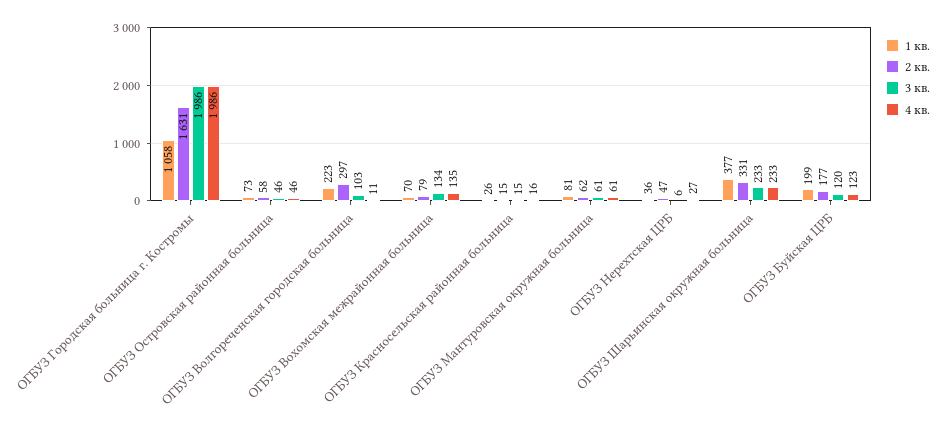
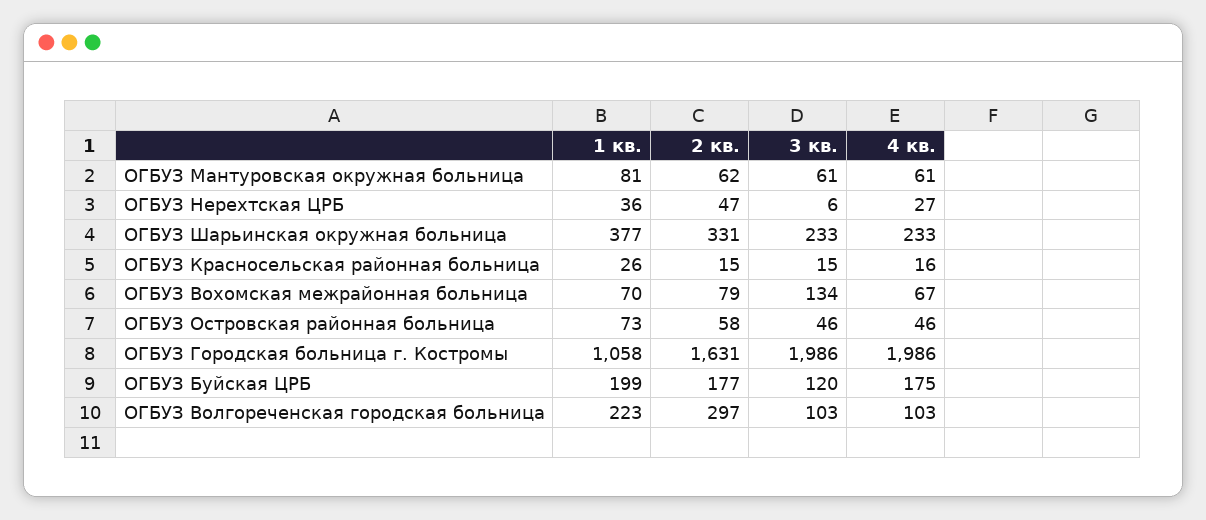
  {
    "1 кв.": {
      "ОГБУЗ Городская больница г. Костромы": 1058,
      "ОГБУЗ Островская районная больница": 73,
      "ОГБУЗ Волгореченская городская больница": 223,
      "ОГБУЗ Вохомская межрайонная больница": 70,
      "ОГБУЗ Красносельская районная больница": 26,
      "ОГБУЗ Мантуровская окружная больница": 81,
      "ОГБУЗ Нерехтская ЦРБ": 36,
      "ОГБУЗ Шарьинская окружная больница": 377,
      "ОГБУЗ Буйская ЦРБ": 199
    },
    "2 кв.": {
      "ОГБУЗ Городская больница г. Костромы": 1631,
      "ОГБУЗ Островская районная больница": 58,
      "ОГБУЗ Волгореченская городская больница": 297,
      "ОГБУЗ Вохомская межрайонная больница": 79,
      "ОГБУЗ Красносельская районная больница": 15,
      "ОГБУЗ Мантуровская окружная больница": 62,
      "ОГБУЗ Нерехтская ЦРБ": 47,
      "ОГБУЗ Шарьинская окружная больница": 331,
      "ОГБУЗ Буйская ЦРБ": 177
    },
    "3 кв.": {
      "ОГБУЗ Городская больница г. Костромы": 1986,
      "ОГБУЗ Островская районная больница": 46,
      "ОГБУЗ Волгореченская городская больница": 103,
      "ОГБУЗ Вохомская межрайонная больница": 134,
      "ОГБУЗ Красносельская районная больница": 15,
      "ОГБУЗ Мантуровская окружная больница": 61,
      "ОГБУЗ Нерехтская ЦРБ": 6,
      "ОГБУЗ Шарьинская окружная больница": 233,
      "ОГБУЗ Буйская ЦРБ": 120
    },
    "4 кв.": {
      "ОГБУЗ Городская больница г. Костромы": 1986,
      "ОГБУЗ Островская районная больница": 46,
-     "ОГБУЗ Волгореченская городская больница": 11,
+     "ОГБУЗ Волгореченская городская больница": 103,
-     "ОГБУЗ Вохомская межрайонная больница": 135,
+     "ОГБУЗ Вохомская межрайонная больница": 67,
      "ОГБУЗ Красносельская районная больница": 16,
      "ОГБУЗ Мантуровская окружная больница": 61,
      "ОГБУЗ Нерехтская ЦРБ": 27,
      "ОГБУЗ Шарьинская окружная больница": 233,
-     "ОГБУЗ Буйская ЦРБ": 123
+     "ОГБУЗ Буйская ЦРБ": 175
    }
  }

